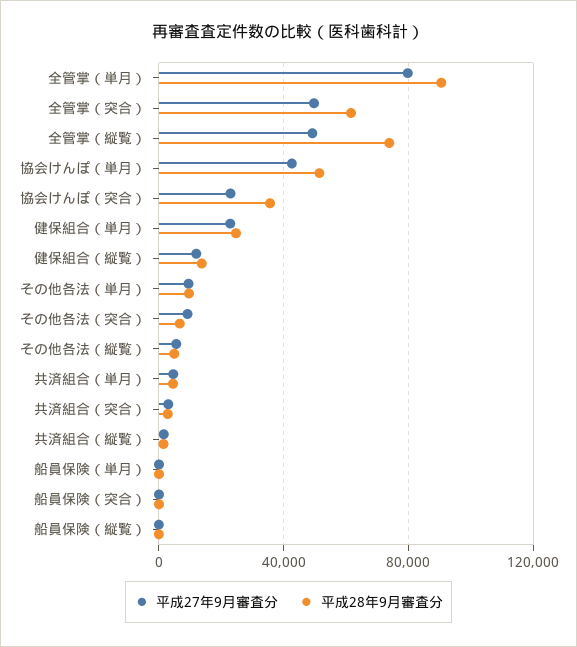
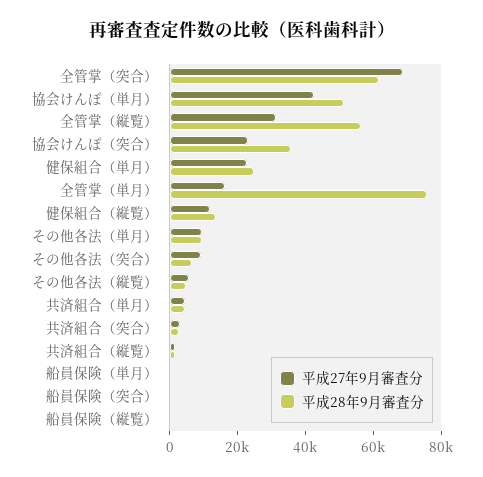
  {
    "平成27年9月審査分": {
-     "全管掌（単月）": 80000,
+     "全管掌（単月）": 15000,
-     "全管掌（突合）": 50000,
+     "全管掌（突合）": 70000,
-     "全管掌（縦覧）": 50000,
+     "全管掌（縦覧）": 30000,
      "協会けんぽ（単月）": 45000,
      "協会けんぽ（突合）": 25000,
      "健保組合（単月）": 25000,
      "健保組合（縦覧）": 10000,
      "その他各法（単月）": 10000,
      "その他各法（突合）": 10000,
      "その他各法（縦覧）": 5000,
      "共済組合（単月）": 5000,
      "共済組合（突合）": 5000,
      "共済組合（縦覧）": 0,
      "船員保険（単月）": 0,
      "船員保険（突合）": 0,
      "船員保険（縦覧）": 0
    },
    "平成28年9月審査分": {
-     "全管掌（単月）": 90000,
+     "全管掌（単月）": 75000,
      "全管掌（突合）": 60000,
-     "全管掌（縦覧）": 75000,
+     "全管掌（縦覧）": 55000,
      "協会けんぽ（単月）": 50000,
      "協会けんぽ（突合）": 35000,
      "健保組合（単月）": 25000,
      "健保組合（縦覧）": 15000,
      "その他各法（単月）": 10000,
      "その他各法（突合）": 5000,
      "その他各法（縦覧）": 5000,
      "共済組合（単月）": 5000,
      "共済組合（突合）": 5000,
      "共済組合（縦覧）": 0,
      "船員保険（単月）": 0,
      "船員保険（突合）": 0,
      "船員保険（縦覧）": 0
    }
  }

